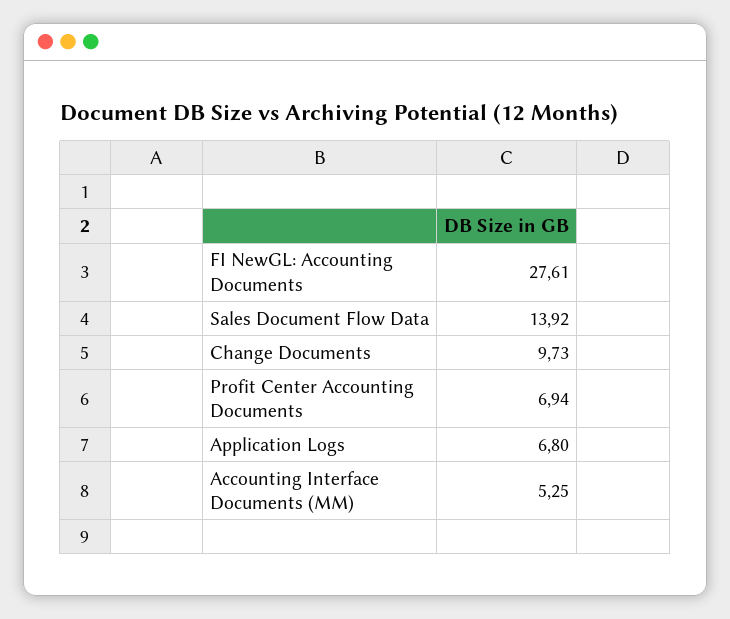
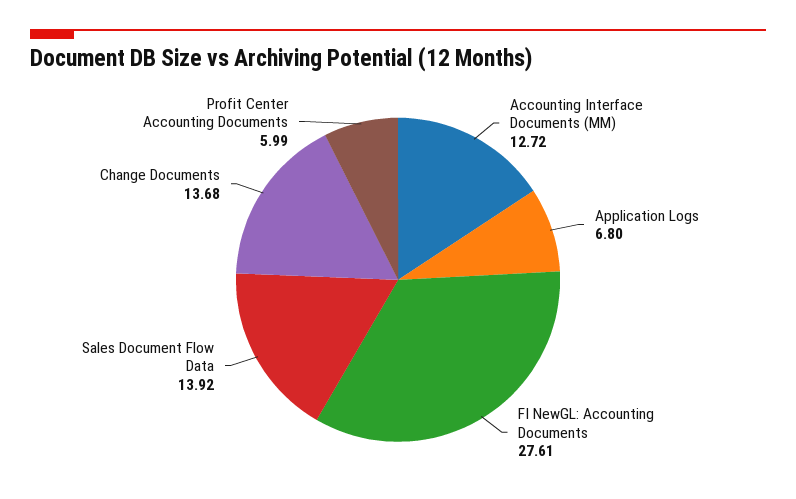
  {
    "FI NewGL: Accounting Documents": 27.61,
    "Sales Document Flow Data": 13.92,
-   "Change Documents": 9.73,
+   "Change Documents": 13.68,
-   "Profit Center Accounting Documents": 6.94,
+   "Profit Center Accounting Documents": 5.99,
    "Application Logs": 6.8,
-   "Accounting Interface Documents (MM)": 5.25
+   "Accounting Interface Documents (MM)": 12.72
  }

